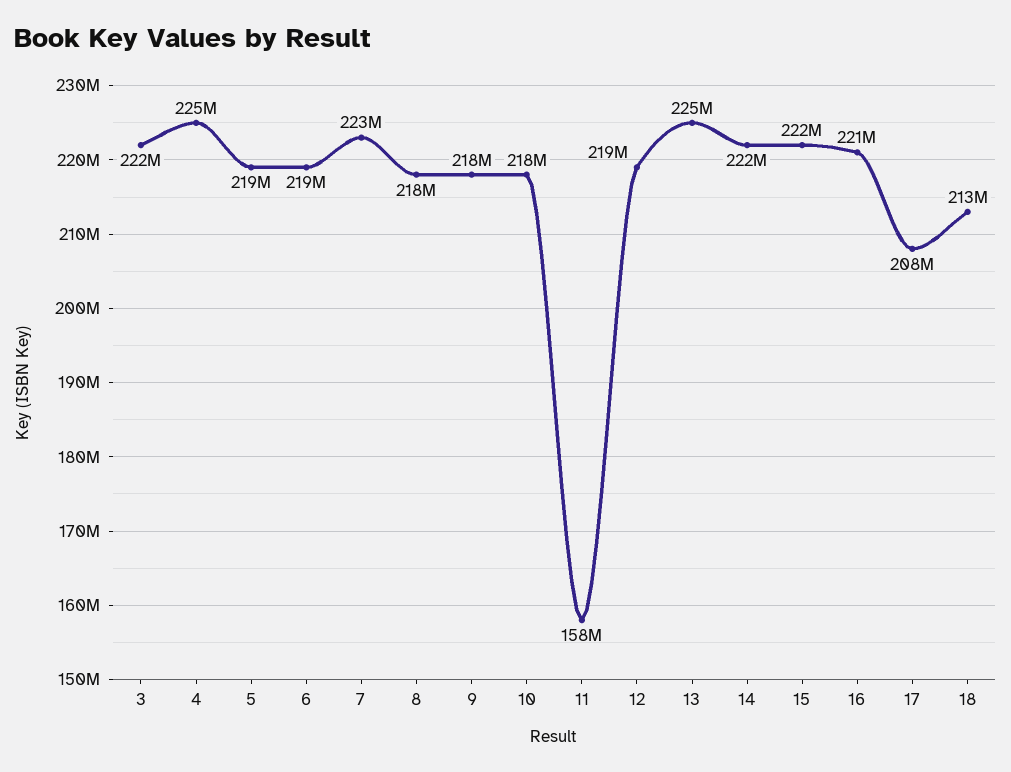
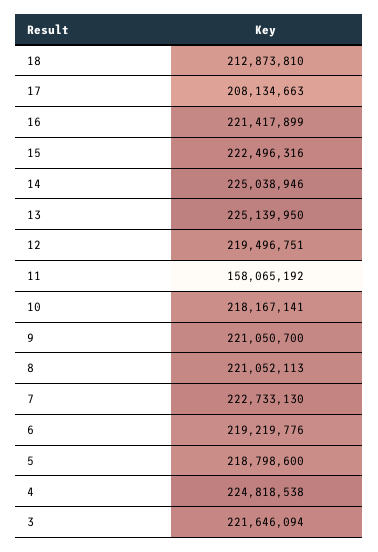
  {
    "3": 221646094,
    "4": 224818538,
    "5": 218798600,
    "6": 219219776,
    "7": 222733130,
-   "8": 218000000,
+   "8": 221052113,
-   "9": 218000000,
+   "9": 221050700,
    "10": 218167141,
    "11": 158065192,
    "12": 219496751,
    "13": 225139950,
-   "14": 222000000,
+   "14": 225038946,
    "15": 222496316,
    "16": 221417899,
    "17": 208134663,
    "18": 212873810
  }

